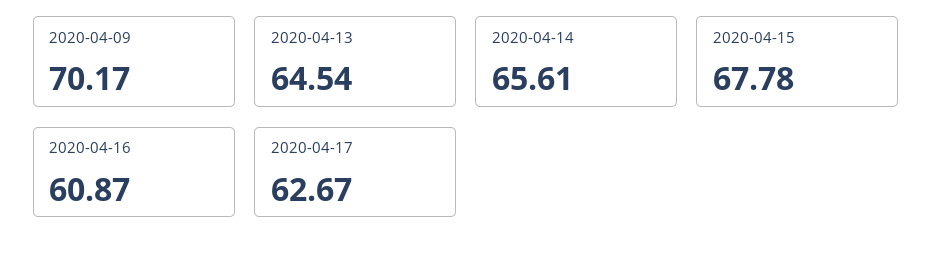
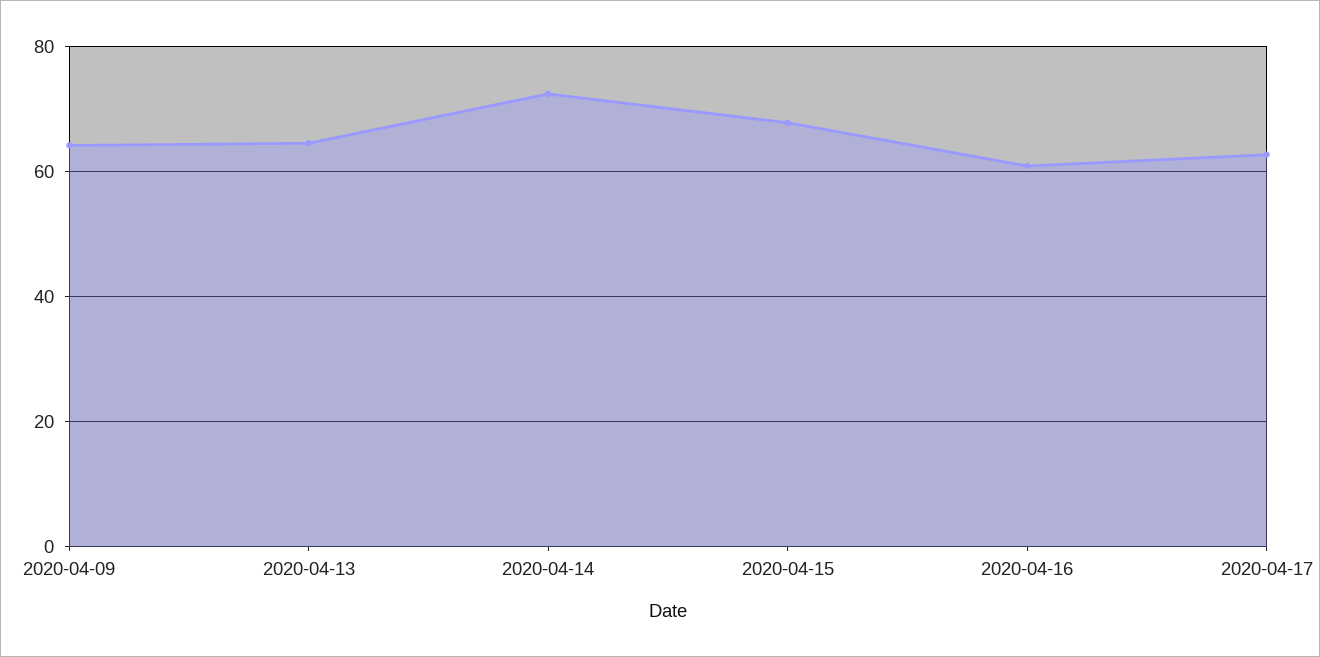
  {
-   "2020-04-09": 70.17,
+   "2020-04-09": 64,
    "2020-04-13": 64.54,
-   "2020-04-14": 65.61,
+   "2020-04-14": 72,
    "2020-04-15": 67.78,
    "2020-04-16": 60.87,
    "2020-04-17": 62.67
  }

